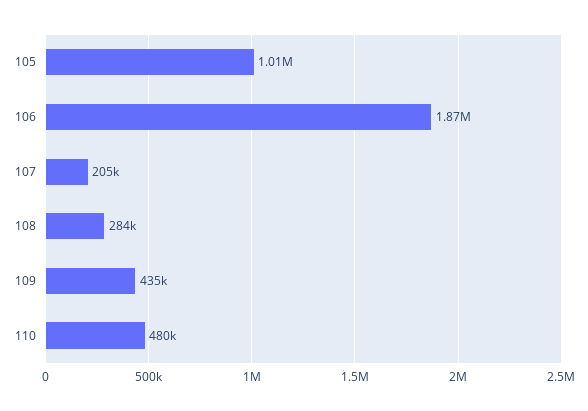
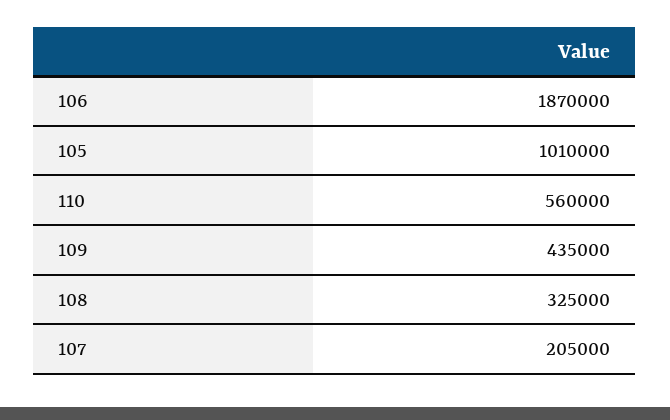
  {
    "105": 1010000,
    "106": 1870000,
    "107": 205000,
-   "108": 284000,
+   "108": 325000,
    "109": 435000,
-   "110": 480000
+   "110": 560000
  }

